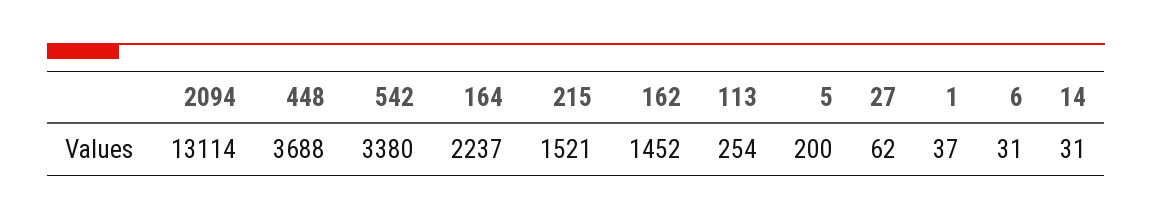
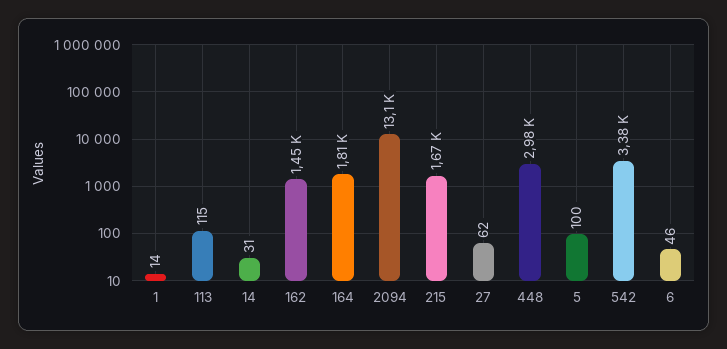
  {
    "2094": 13114,
-   "448": 3688,
+   "448": 2980,
    "542": 3380,
-   "164": 2237,
+   "164": 1810,
-   "215": 1521,
+   "215": 1670,
    "162": 1452,
-   "113": 254,
+   "113": 115,
-   "5": 200,
+   "5": 100,
    "27": 62,
-   "1": 37,
+   "1": 14,
-   "6": 31,
+   "6": 46,
    "14": 31
  }

